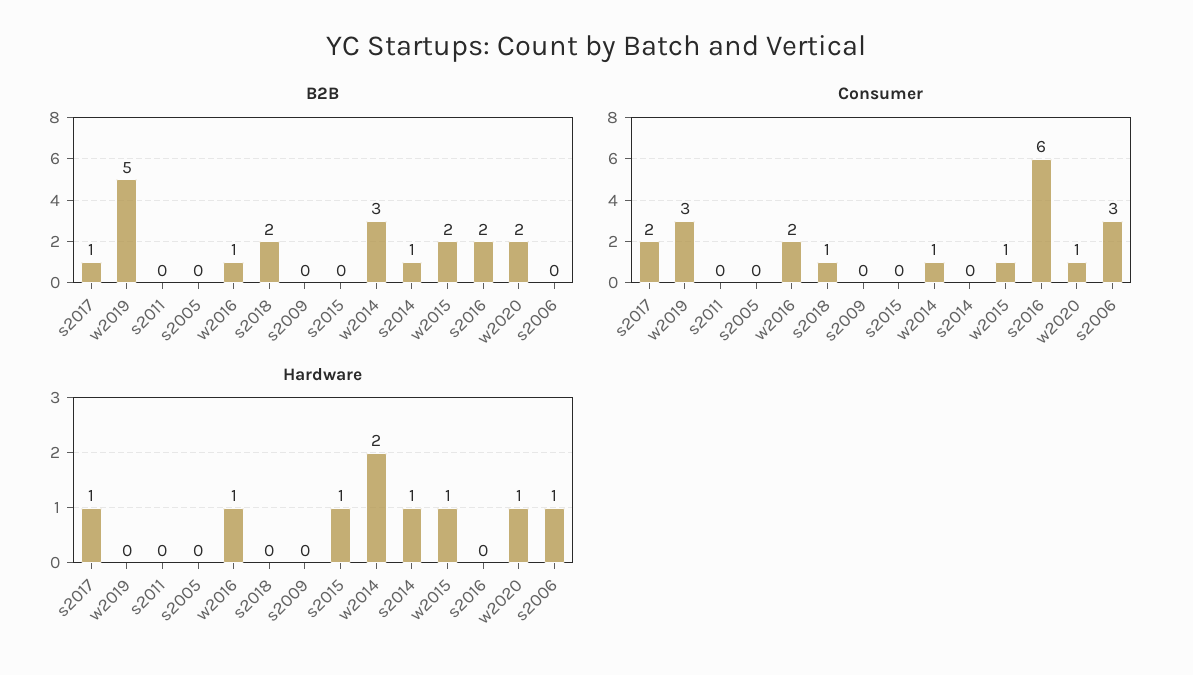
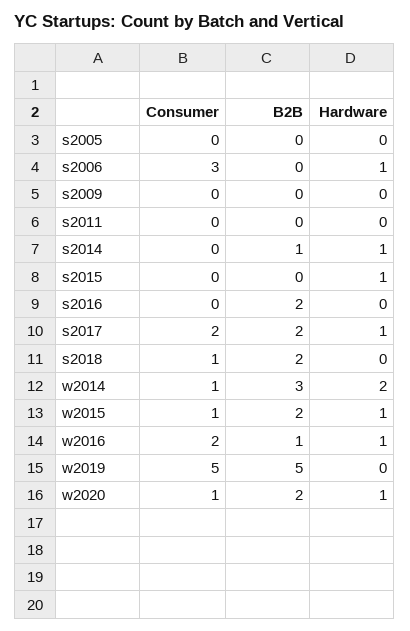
  {
    "B2B": {
-     "s2017": 1,
+     "s2017": 2,
      "w2019": 5,
      "s2011": 0,
      "s2005": 0,
      "w2016": 1,
      "s2018": 2,
      "s2009": 0,
      "s2015": 0,
      "w2014": 3,
      "s2014": 1,
      "w2015": 2,
      "s2016": 2,
      "w2020": 2,
      "s2006": 0
    },
    "Consumer": {
      "s2017": 2,
-     "w2019": 3,
+     "w2019": 5,
      "s2011": 0,
      "s2005": 0,
      "w2016": 2,
      "s2018": 1,
      "s2009": 0,
      "s2015": 0,
      "w2014": 1,
      "s2014": 0,
      "w2015": 1,
-     "s2016": 6,
+     "s2016": 0,
      "w2020": 1,
      "s2006": 3
    },
    "Hardware": {
      "s2017": 1,
      "w2019": 0,
      "s2011": 0,
      "s2005": 0,
      "w2016": 1,
      "s2018": 0,
      "s2009": 0,
      "s2015": 1,
      "w2014": 2,
      "s2014": 1,
      "w2015": 1,
      "s2016": 0,
      "w2020": 1,
      "s2006": 1
    }
  }

